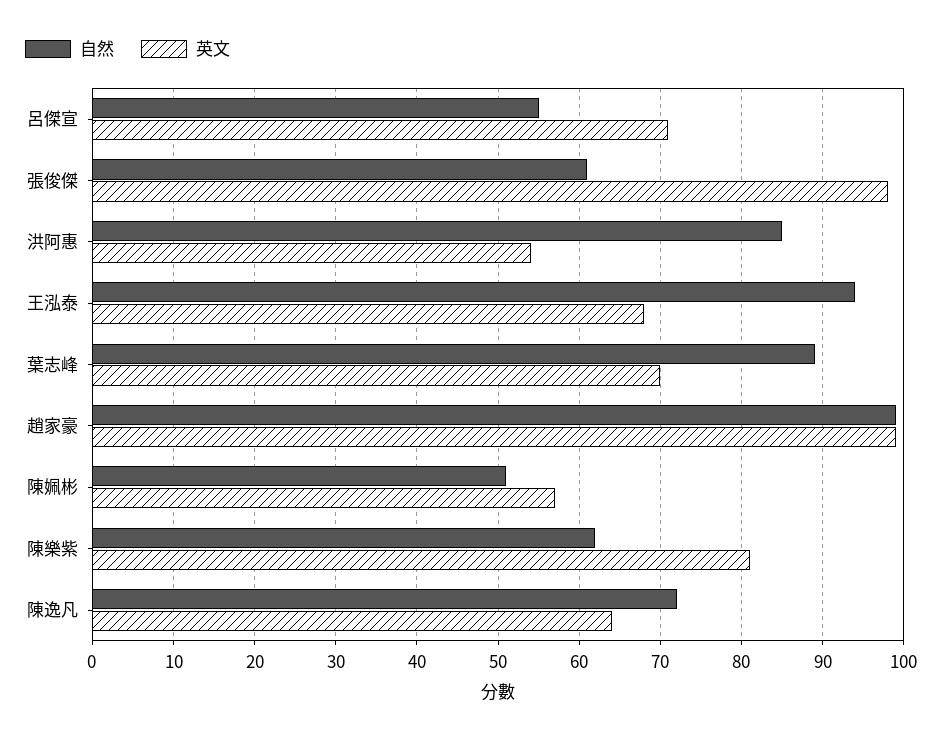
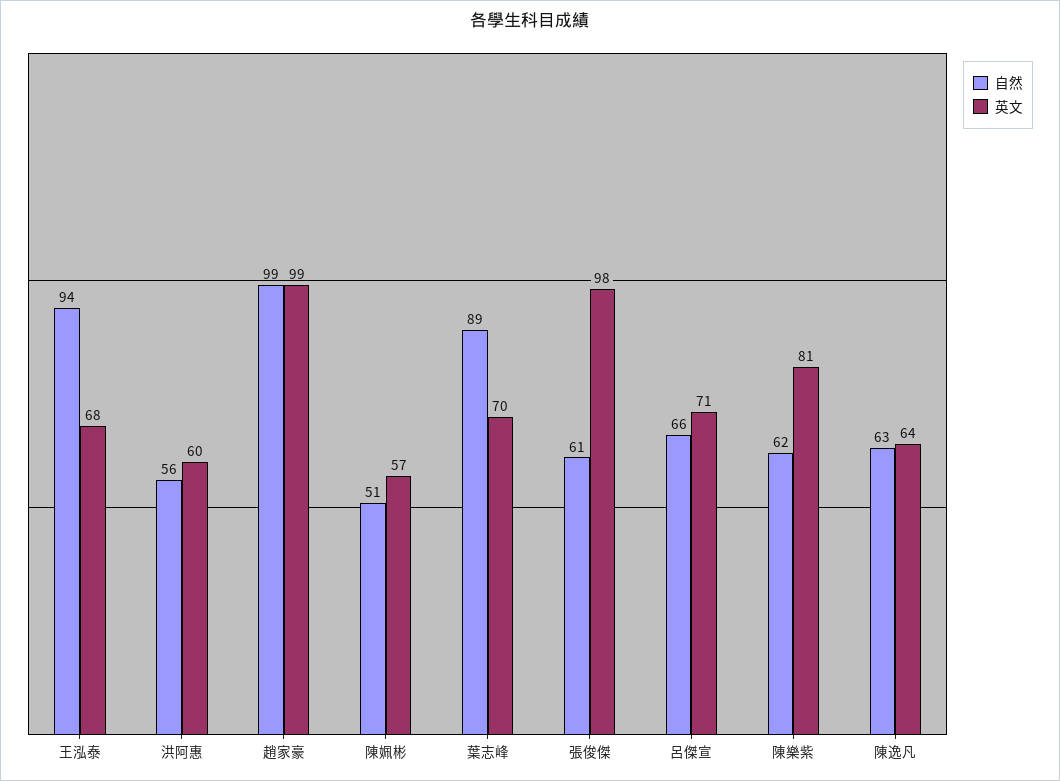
  {
    "自然": {
-     "呂傑宣": 55,
+     "呂傑宣": 66,
      "張俊傑": 61,
-     "洪阿惠": 85,
+     "洪阿惠": 56,
      "王泓泰": 94,
      "葉志峰": 89,
      "趙家豪": 99,
      "陳姵彬": 51,
      "陳樂紫": 62,
-     "陳逸凡": 72
+     "陳逸凡": 63
    },
    "英文": {
      "呂傑宣": 71,
      "張俊傑": 98,
-     "洪阿惠": 54,
+     "洪阿惠": 60,
      "王泓泰": 68,
      "葉志峰": 70,
      "趙家豪": 99,
      "陳姵彬": 57,
      "陳樂紫": 81,
      "陳逸凡": 64
    }
  }

